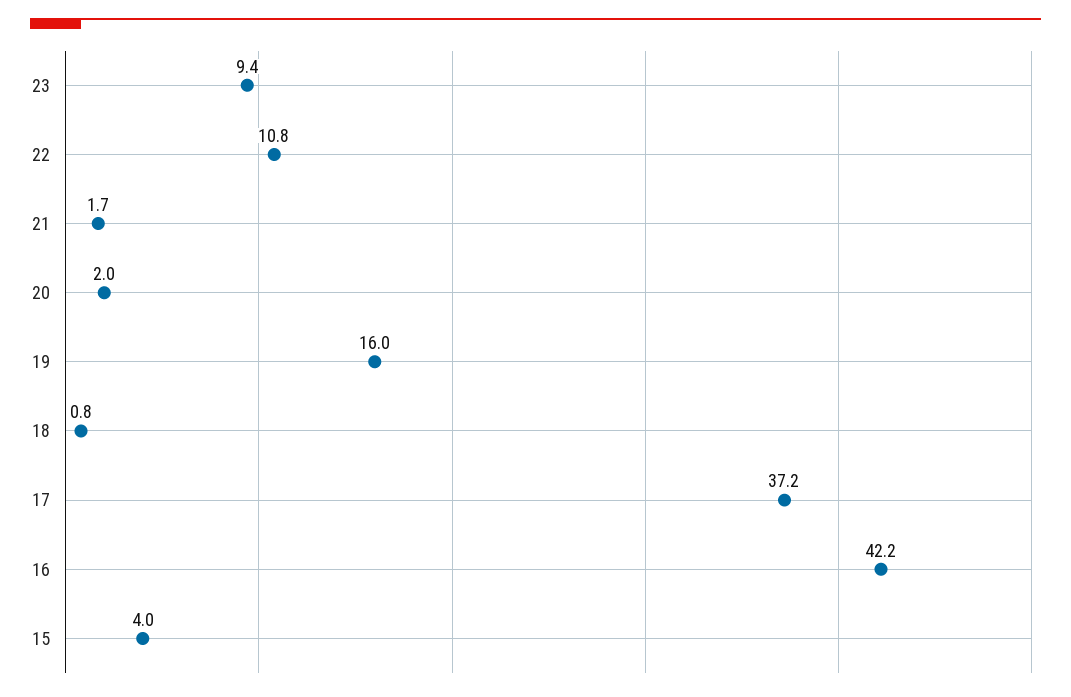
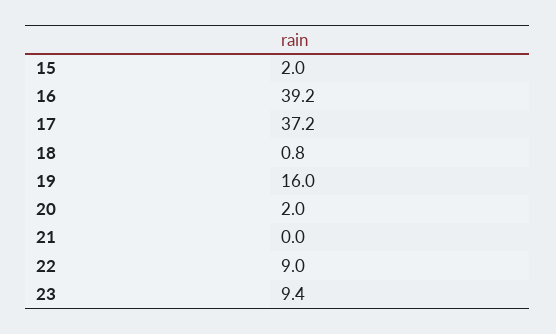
  {
    "23": 9.4,
-   "22": 10.8,
+   "22": 9,
-   "21": 1.7,
+   "21": 0,
    "20": 2,
    "19": 16,
    "18": 0.8,
    "17": 37.2,
-   "16": 42.2,
+   "16": 39.2,
-   "15": 4
+   "15": 2
  }

